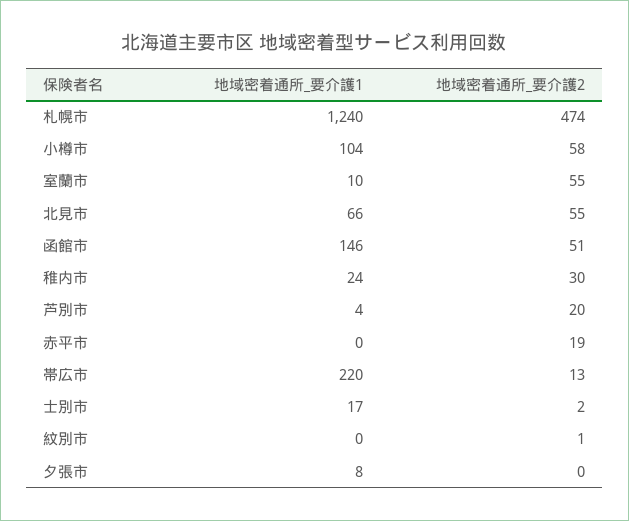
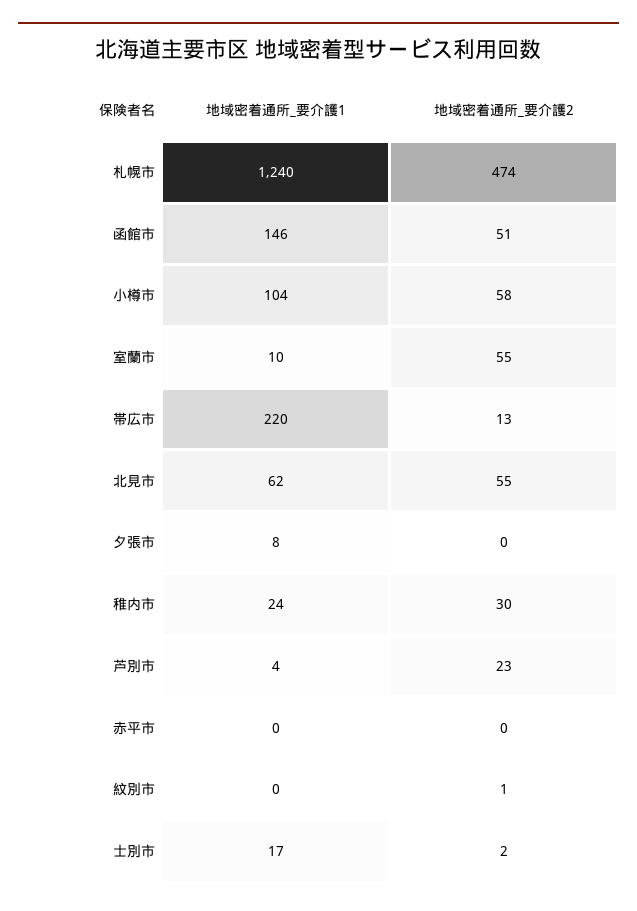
  {
    "地域密着通所_要介護1": {
      "札幌市": 1240,
      "小樽市": 104,
      "室蘭市": 10,
-     "北見市": 66,
+     "北見市": 62,
      "函館市": 146,
      "稚内市": 24,
      "芦別市": 4,
      "赤平市": 0,
      "帯広市": 220,
      "士別市": 17,
      "紋別市": 0,
      "夕張市": 8
    },
    "地域密着通所_要介護2": {
      "札幌市": 474,
      "小樽市": 58,
      "室蘭市": 55,
      "北見市": 55,
      "函館市": 51,
      "稚内市": 30,
-     "芦別市": 20,
+     "芦別市": 23,
-     "赤平市": 19,
+     "赤平市": 0,
      "帯広市": 13,
      "士別市": 2,
      "紋別市": 1,
      "夕張市": 0
    }
  }

